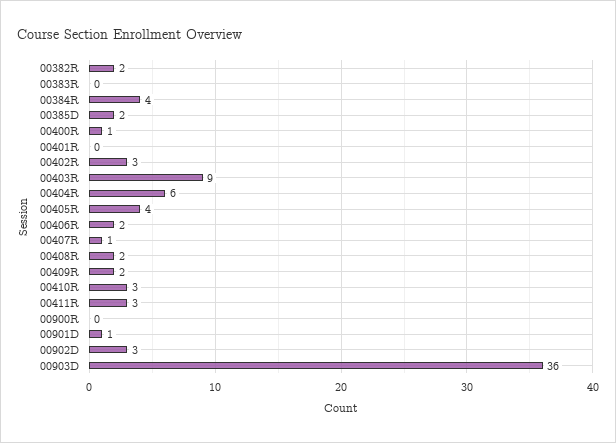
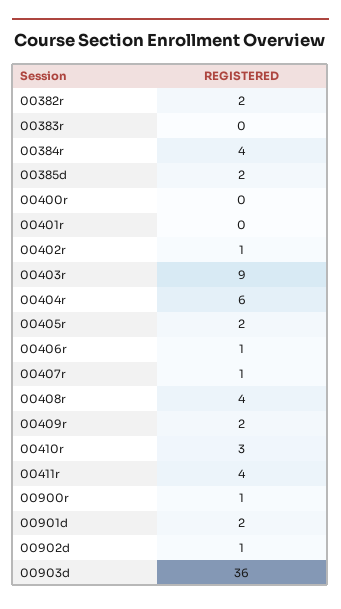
  {
    "00382R": 2,
    "00383R": 0,
    "00384R": 4,
    "00385D": 2,
-   "00400R": 1,
+   "00400R": 0,
    "00401R": 0,
-   "00402R": 3,
+   "00402R": 1,
    "00403R": 9,
    "00404R": 6,
-   "00405R": 4,
+   "00405R": 2,
-   "00406R": 2,
+   "00406R": 1,
    "00407R": 1,
-   "00408R": 2,
+   "00408R": 4,
    "00409R": 2,
    "00410R": 3,
-   "00411R": 3,
+   "00411R": 4,
-   "00900R": 0,
+   "00900R": 1,
-   "00901D": 1,
+   "00901D": 2,
-   "00902D": 3,
+   "00902D": 1,
    "00903D": 36
  }

